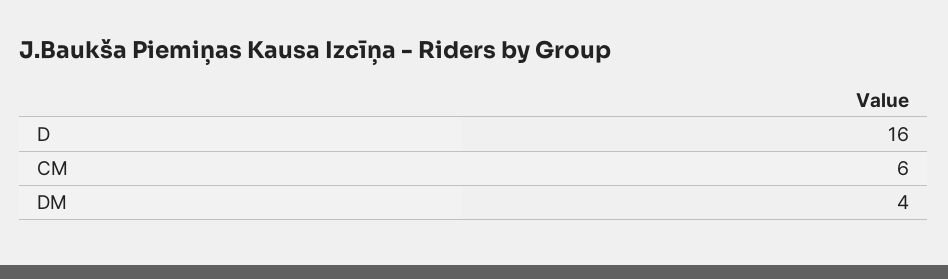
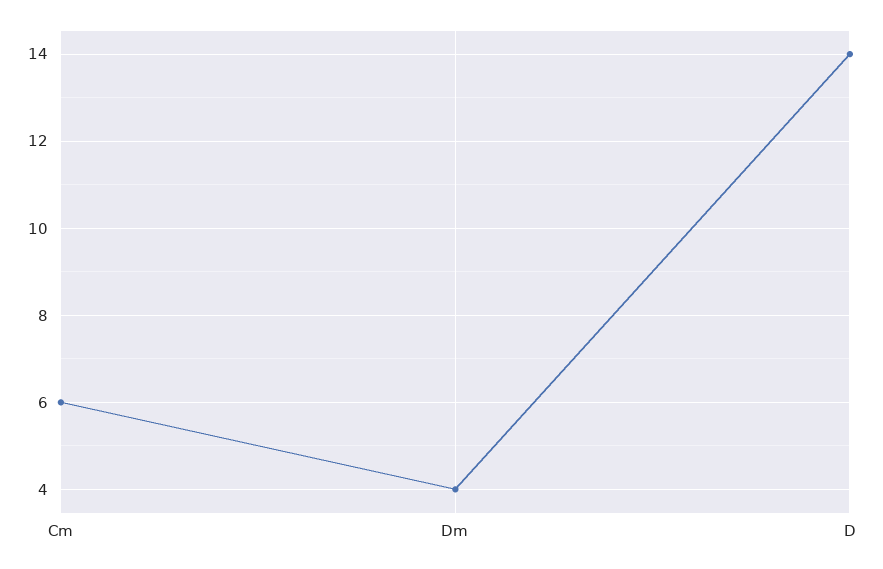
  {
-   "D": 16,
+   "D": 14,
    "CM": 6,
    "DM": 4
  }

